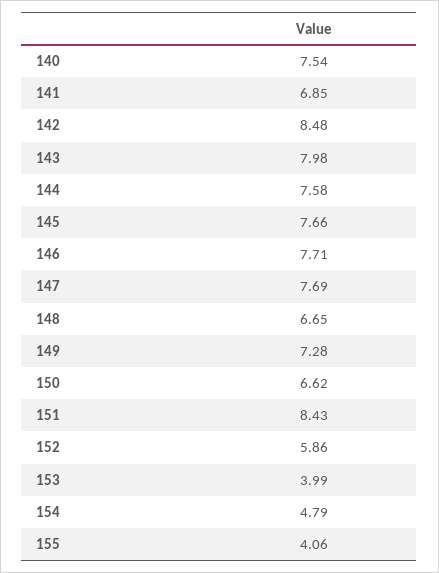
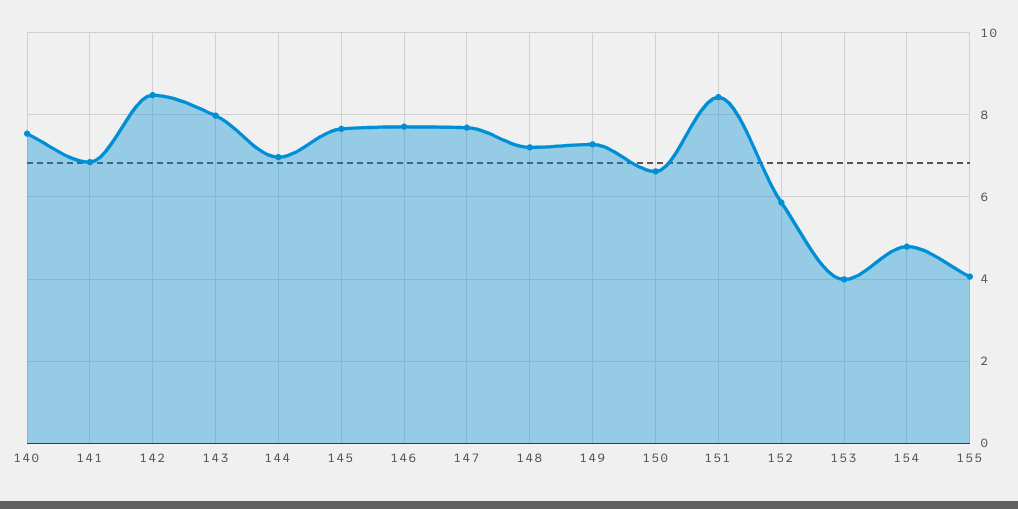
  {
    "140": 7.54,
    "141": 6.85,
    "142": 8.48,
    "143": 7.98,
-   "144": 7.58,
+   "144": 7,
    "145": 7.66,
    "146": 7.71,
    "147": 7.69,
-   "148": 6.65,
+   "148": 7.2,
    "149": 7.28,
    "150": 6.62,
    "151": 8.43,
    "152": 5.86,
    "153": 3.99,
    "154": 4.79,
    "155": 4.06
  }

